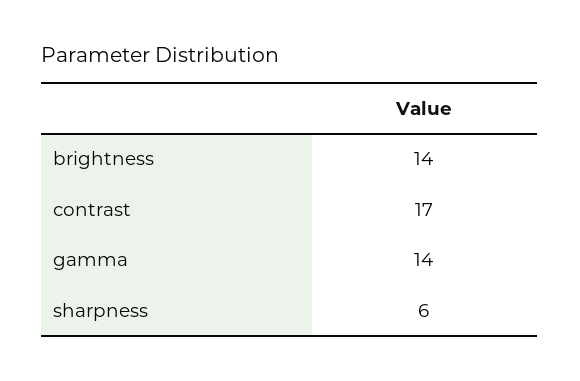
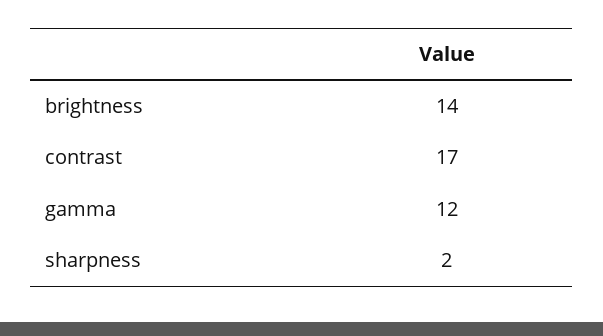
  {
    "brightness": 14,
    "contrast": 17,
-   "gamma": 14,
+   "gamma": 12,
-   "sharpness": 6
+   "sharpness": 2
  }

